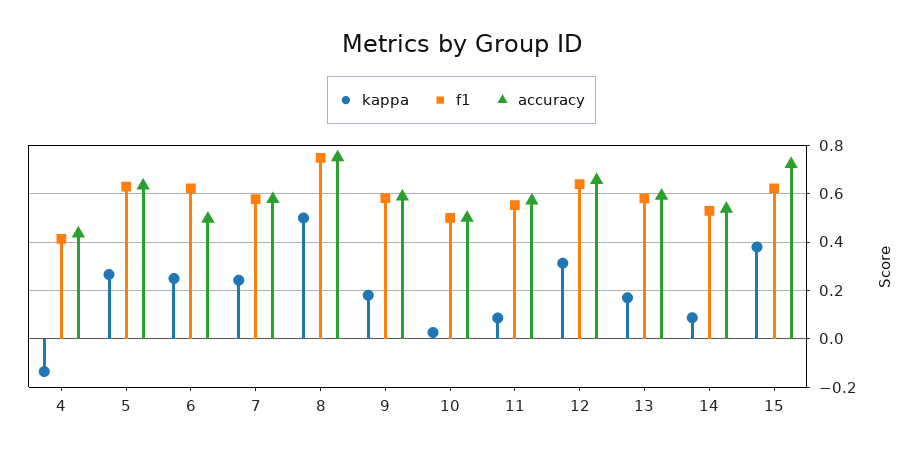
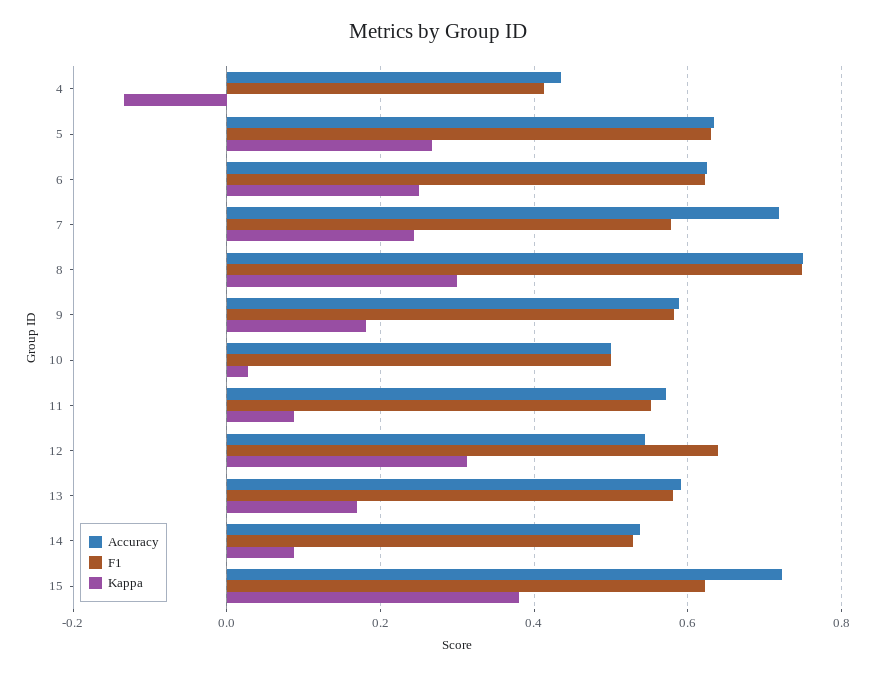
  {
    "kappa": {
      "4": -0.14,
      "5": 0.26,
      "6": 0.26,
      "7": 0.24,
-     "8": 0.5,
+     "8": 0.3,
      "9": 0.18,
      "10": 0.02,
      "11": 0.08,
      "12": 0.32,
      "13": 0.16,
      "14": 0.08,
      "15": 0.38
    },
    "f1": {
      "4": 0.42,
      "5": 0.62,
      "6": 0.62,
      "7": 0.58,
      "8": 0.74,
      "9": 0.58,
      "10": 0.5,
      "11": 0.56,
      "12": 0.64,
      "13": 0.58,
      "14": 0.52,
      "15": 0.62
    },
    "accuracy": {
      "4": 0.44,
      "5": 0.64,
-     "6": 0.5,
+     "6": 0.62,
-     "7": 0.575,
+     "7": 0.72,
      "8": 0.76,
      "9": 0.58,
      "10": 0.5,
      "11": 0.58,
-     "12": 0.65,
+     "12": 0.54,
      "13": 0.6,
      "14": 0.54,
      "15": 0.72
    }
  }

